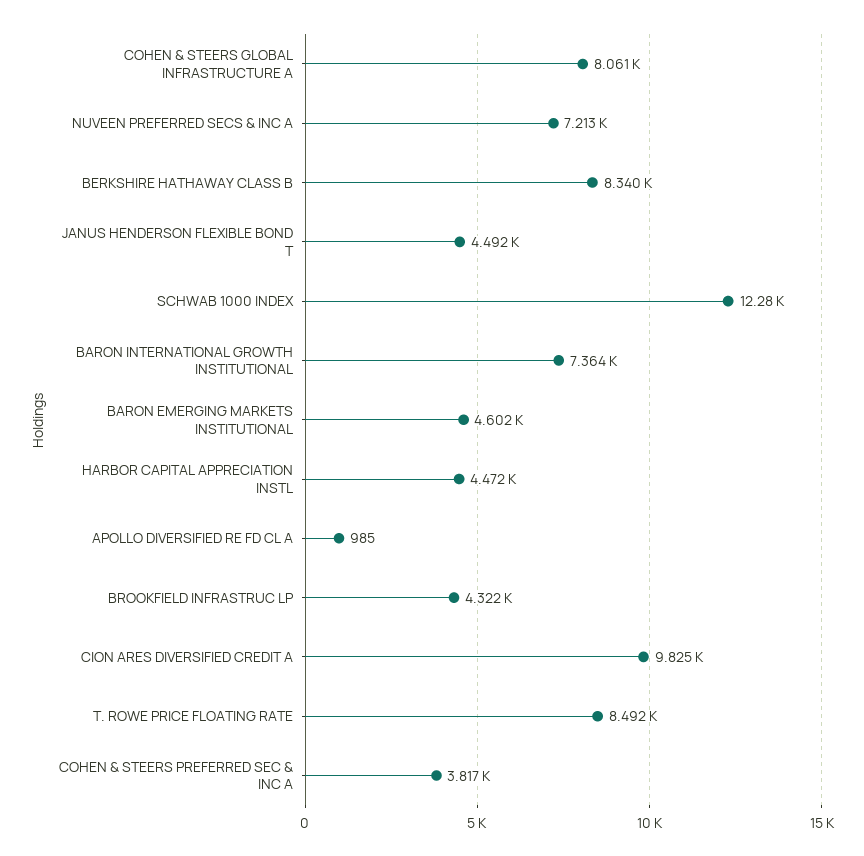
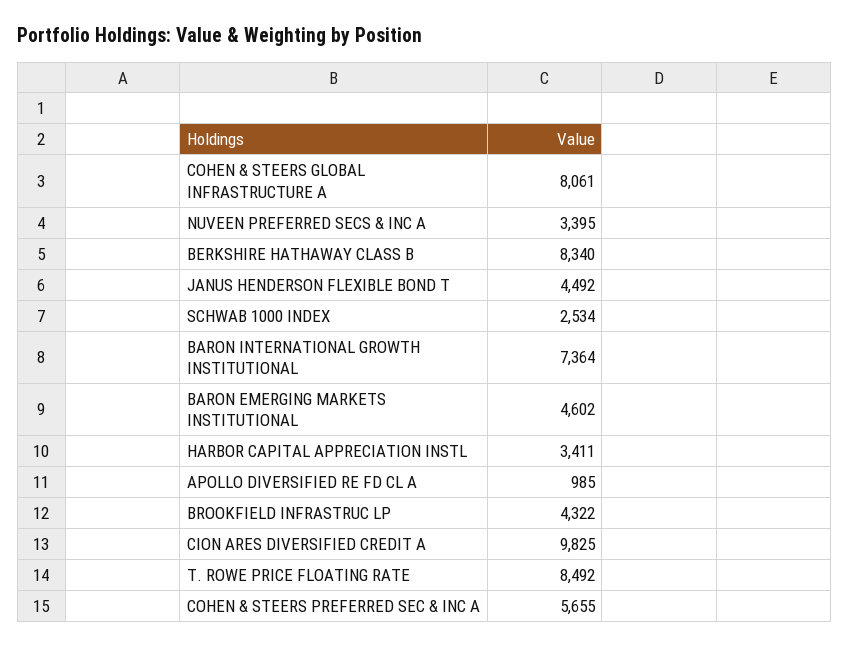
  {
    "COHEN & STEERS GLOBAL INFRASTRUCTURE A": 8061,
-   "NUVEEN PREFERRED SECS & INC A": 7213,
+   "NUVEEN PREFERRED SECS & INC A": 3395,
    "BERKSHIRE HATHAWAY CLASS B": 8340,
    "JANUS HENDERSON FLEXIBLE BOND T": 4492,
-   "SCHWAB 1000 INDEX": 12280,
+   "SCHWAB 1000 INDEX": 2534,
    "BARON INTERNATIONAL GROWTH INSTITUTIONAL": 7364,
    "BARON EMERGING MARKETS INSTITUTIONAL": 4602,
-   "HARBOR CAPITAL APPRECIATION INSTL": 4472,
+   "HARBOR CAPITAL APPRECIATION INSTL": 3411,
    "APOLLO DIVERSIFIED RE FD CL A": 985,
    "BROOKFIELD INFRASTRUC LP": 4322,
    "CION ARES DIVERSIFIED CREDIT A": 9825,
    "T. ROWE PRICE FLOATING RATE": 8492,
-   "COHEN & STEERS PREFERRED SEC & INC A": 3817
+   "COHEN & STEERS PREFERRED SEC & INC A": 5655
  }

